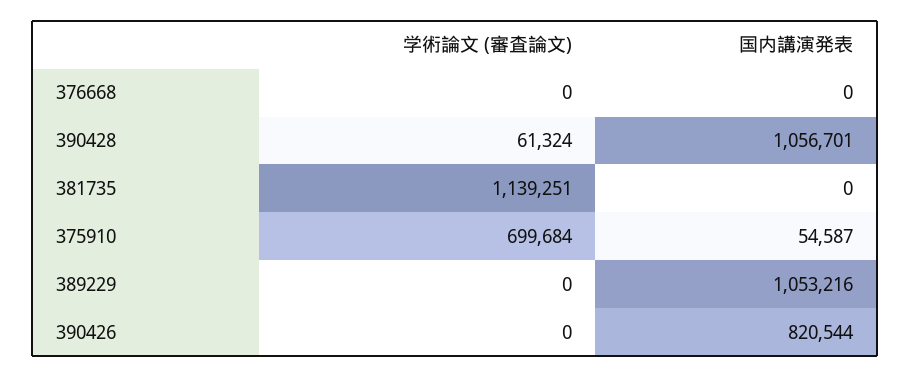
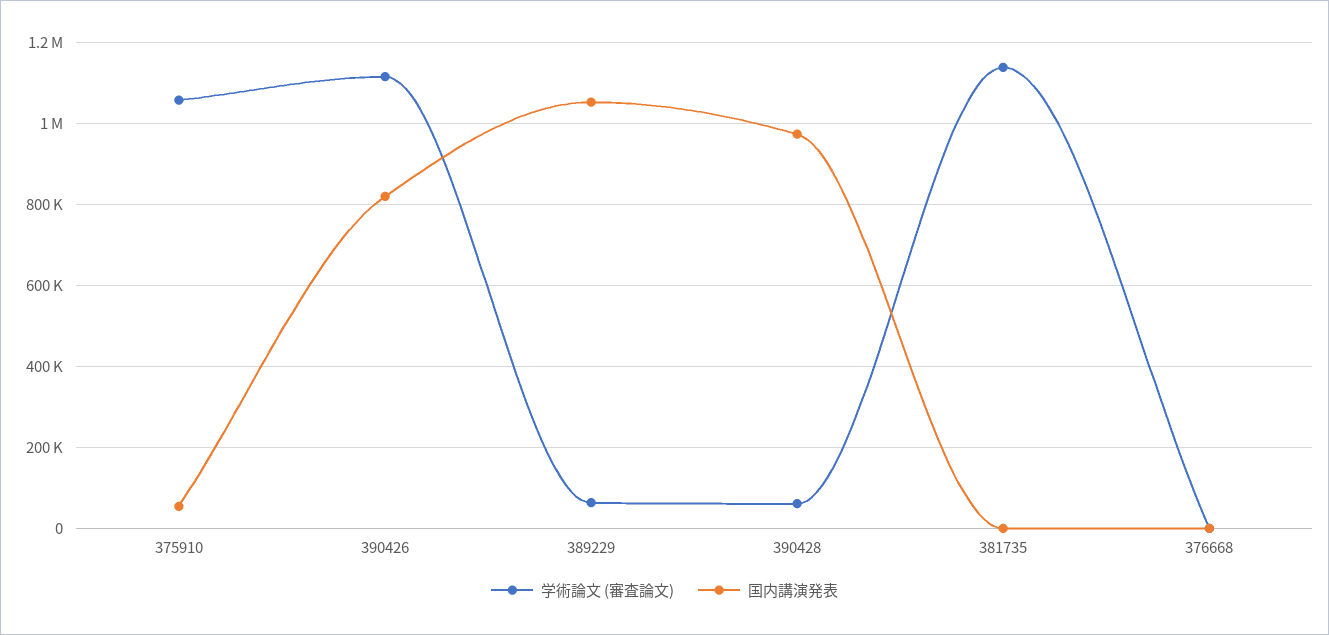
  {
    "学術論文 (審査論文)": {
      "376668": 0,
      "390428": 61324,
      "381735": 1139251,
-     "375910": 699684,
+     "375910": 1060000,
-     "389229": 0,
+     "389229": 60000,
-     "390426": 0
+     "390426": 1120000
    },
    "国内講演発表": {
      "376668": 0,
-     "390428": 1056701,
+     "390428": 980000,
      "381735": 0,
      "375910": 54587,
      "389229": 1053216,
      "390426": 820544
    }
  }

